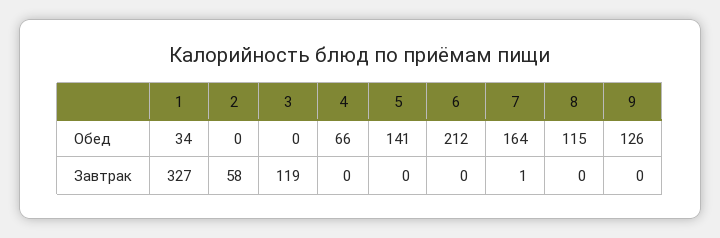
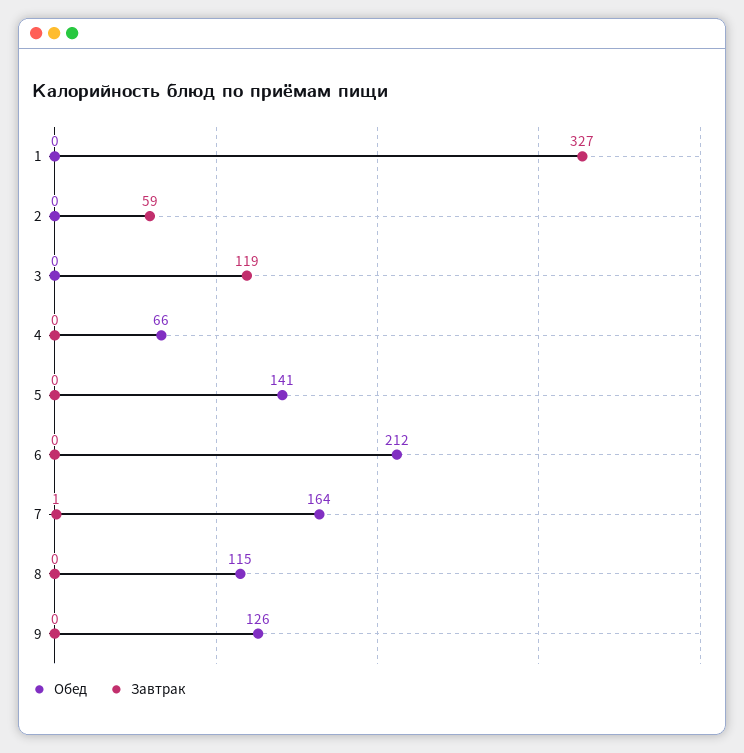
  {
    "Обед": {
-     "1": 34,
+     "1": 0,
      "2": 0,
      "3": 0,
      "4": 66,
      "5": 141,
      "6": 212,
      "7": 164,
      "8": 115,
      "9": 126
    },
    "Завтрак": {
      "1": 327,
-     "2": 58,
+     "2": 59,
      "3": 119,
      "4": 0,
      "5": 0,
      "6": 0,
      "7": 1,
      "8": 0,
      "9": 0
    }
  }

